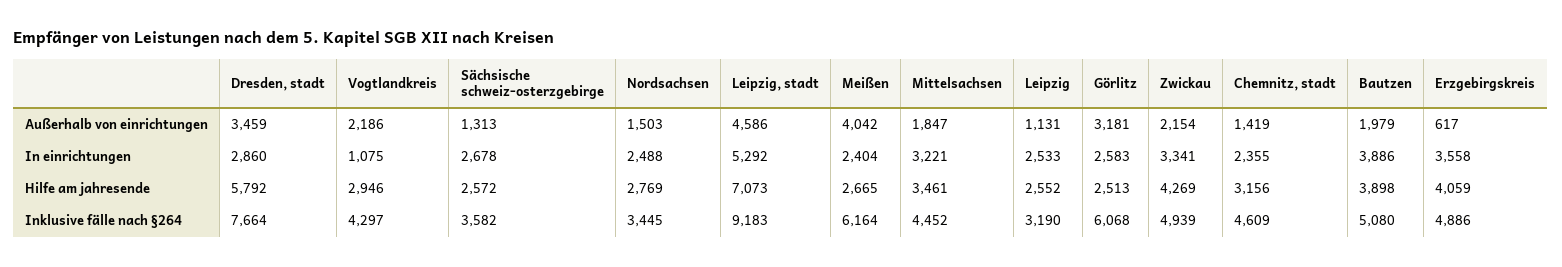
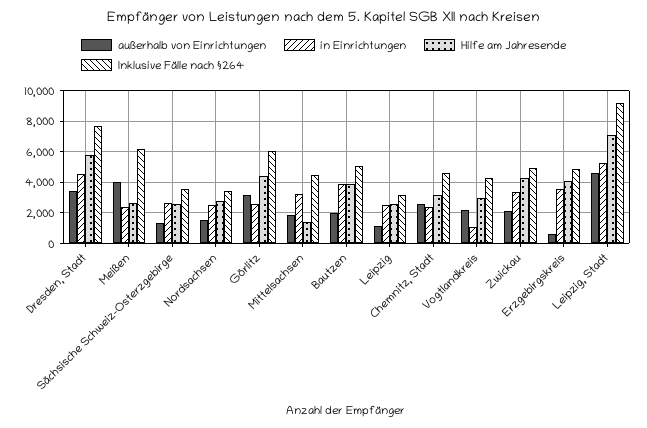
  {
    "Außerhalb von einrichtungen": {
      "Dresden, stadt": 3459,
      "Vogtlandkreis": 2186,
      "Sächsische schweiz-osterzgebirge": 1313,
      "Nordsachsen": 1503,
      "Leipzig, stadt": 4586,
      "Meißen": 4042,
      "Mittelsachsen": 1847,
      "Leipzig": 1131,
      "Görlitz": 3181,
      "Zwickau": 2154,
-     "Chemnitz, stadt": 1419,
+     "Chemnitz, stadt": 2500,
      "Bautzen": 1979,
      "Erzgebirgskreis": 617
    },
    "In einrichtungen": {
-     "Dresden, stadt": 2860,
+     "Dresden, stadt": 4500,
      "Vogtlandkreis": 1075,
      "Sächsische schweiz-osterzgebirge": 2678,
      "Nordsachsen": 2488,
      "Leipzig, stadt": 5292,
      "Meißen": 2404,
      "Mittelsachsen": 3221,
      "Leipzig": 2533,
      "Görlitz": 2583,
      "Zwickau": 3341,
      "Chemnitz, stadt": 2355,
      "Bautzen": 3886,
      "Erzgebirgskreis": 3558
    },
    "Hilfe am jahresende": {
      "Dresden, stadt": 5792,
      "Vogtlandkreis": 2946,
      "Sächsische schweiz-osterzgebirge": 2572,
      "Nordsachsen": 2769,
      "Leipzig, stadt": 7073,
      "Meißen": 2665,
-     "Mittelsachsen": 3461,
+     "Mittelsachsen": 1500,
      "Leipzig": 2552,
-     "Görlitz": 2513,
+     "Görlitz": 4500,
      "Zwickau": 4269,
      "Chemnitz, stadt": 3156,
      "Bautzen": 3898,
      "Erzgebirgskreis": 4059
    },
    "Inklusive fälle nach §264": {
      "Dresden, stadt": 7664,
      "Vogtlandkreis": 4297,
      "Sächsische schweiz-osterzgebirge": 3582,
      "Nordsachsen": 3445,
      "Leipzig, stadt": 9183,
      "Meißen": 6164,
      "Mittelsachsen": 4452,
      "Leipzig": 3190,
      "Görlitz": 6068,
      "Zwickau": 4939,
      "Chemnitz, stadt": 4609,
      "Bautzen": 5080,
      "Erzgebirgskreis": 4886
    }
  }

